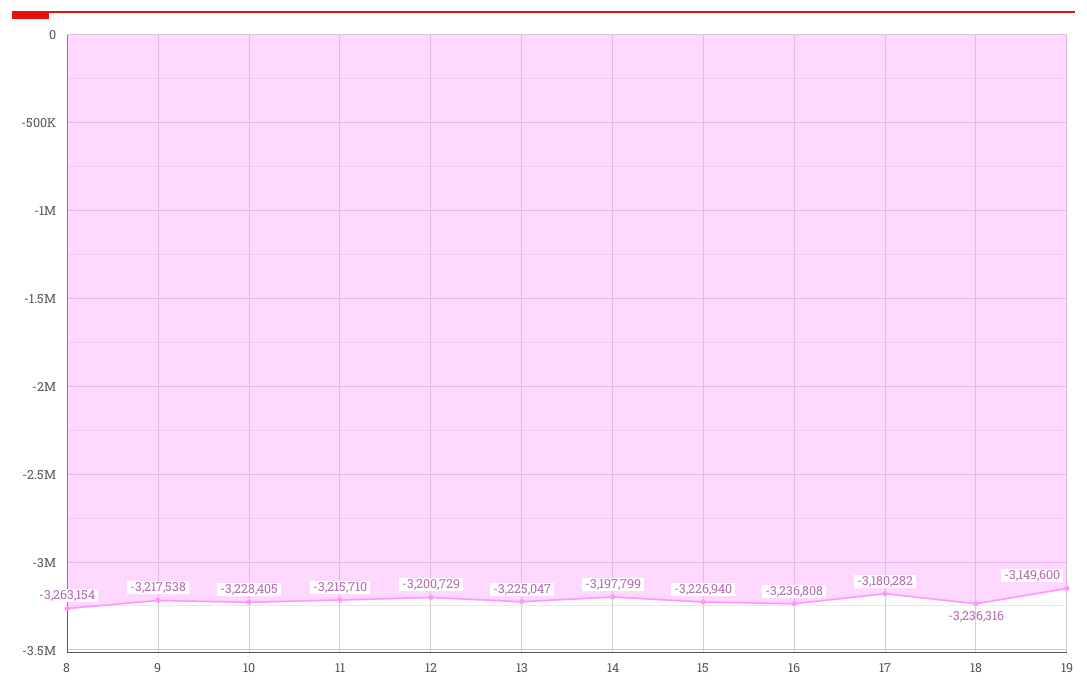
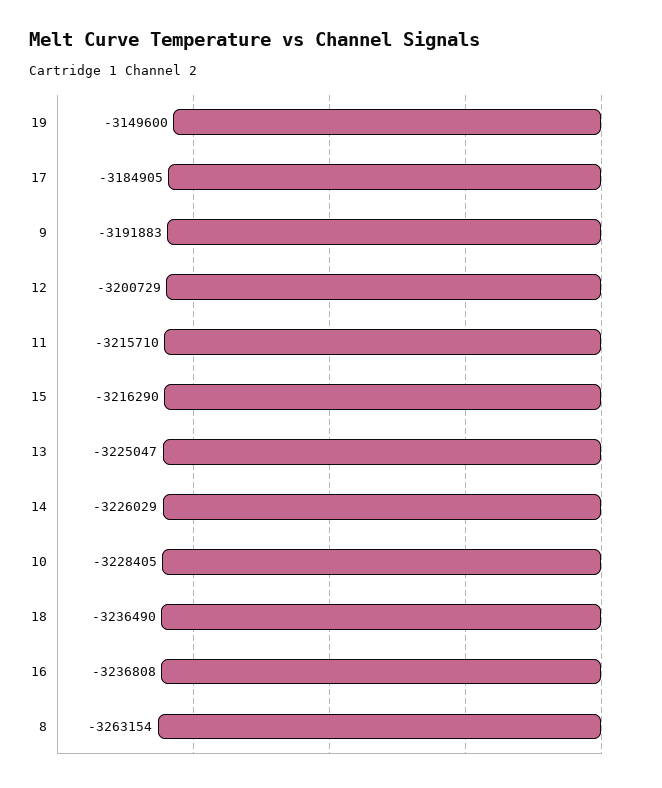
  {
    "8": -3263154,
-   "9": -3217538,
+   "9": -3191883,
    "10": -3228405,
    "11": -3215710,
    "12": -3200729,
    "13": -3225047,
-   "14": -3197799,
+   "14": -3226029,
-   "15": -3226940,
+   "15": -3216290,
    "16": -3236808,
-   "17": -3180282,
+   "17": -3184905,
-   "18": -3236316,
+   "18": -3236490,
    "19": -3149600
  }

